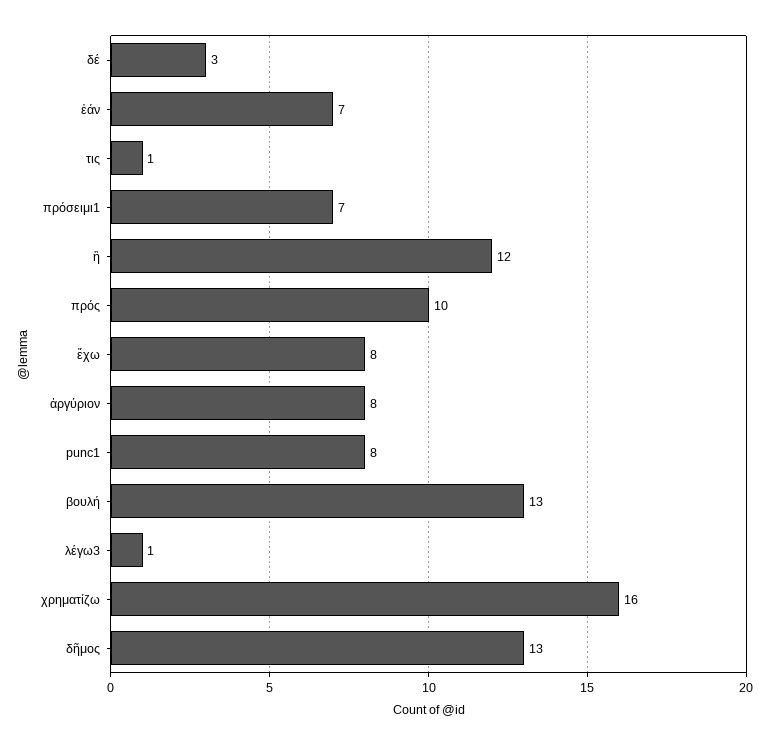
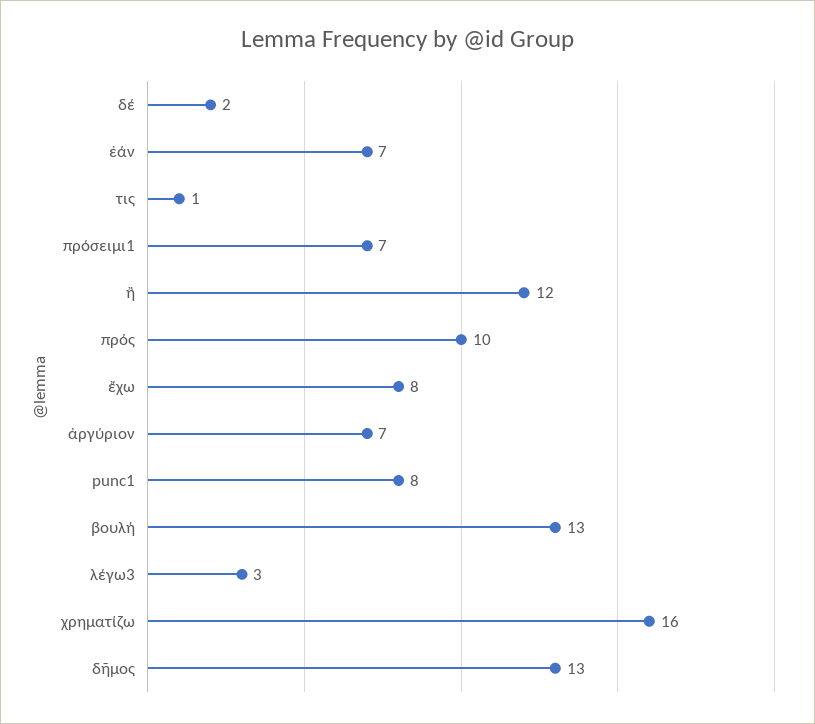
  {
-   "δέ": 3,
+   "δέ": 2,
    "ἐάν": 7,
    "τις": 1,
    "πρόσειμι1": 7,
    "ἢ": 12,
    "πρός": 10,
    "ἔχω": 8,
-   "ἀργύριον": 8,
+   "ἀργύριον": 7,
    "punc1": 8,
    "βουλή": 13,
-   "λέγω3": 1,
+   "λέγω3": 3,
    "χρηματίζω": 16,
    "δῆμος": 13
  }

